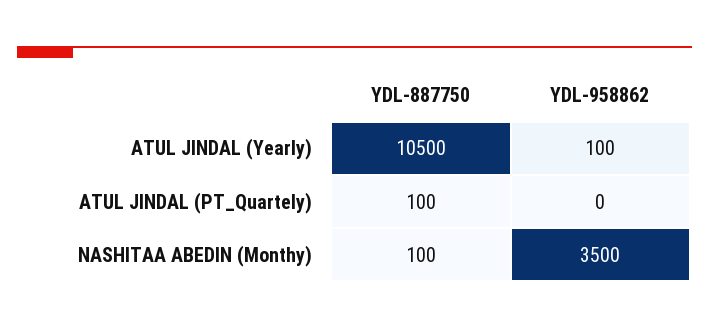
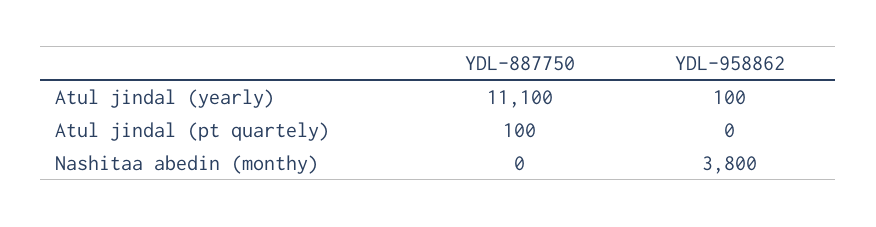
  {
    "YDL-887750": {
-     "ATUL JINDAL (Yearly)": 10500,
+     "ATUL JINDAL (Yearly)": 11100,
      "ATUL JINDAL (PT_Quartely)": 100,
-     "NASHITAA ABEDIN (Monthy)": 100
+     "NASHITAA ABEDIN (Monthy)": 0
    },
    "YDL-958862": {
      "ATUL JINDAL (Yearly)": 100,
      "ATUL JINDAL (PT_Quartely)": 0,
-     "NASHITAA ABEDIN (Monthy)": 3500
+     "NASHITAA ABEDIN (Monthy)": 3800
    }
  }

